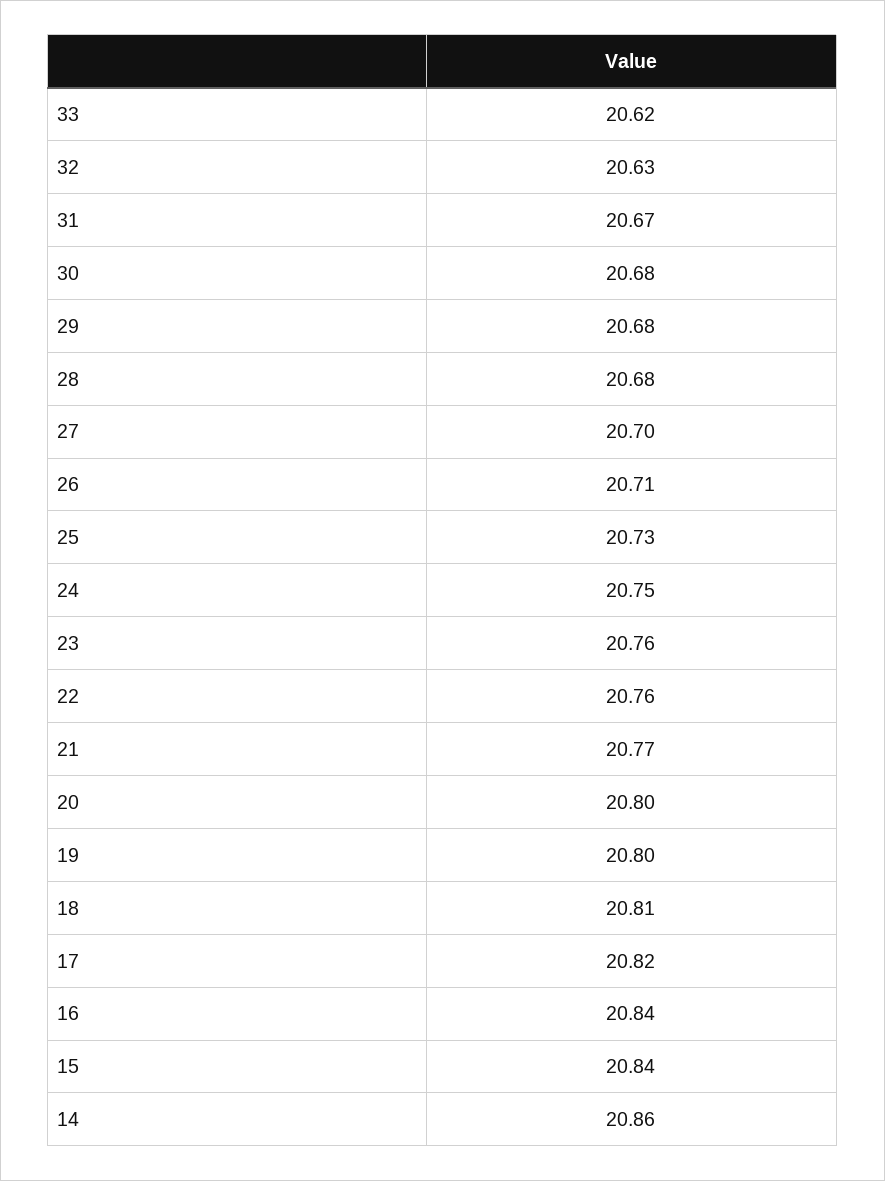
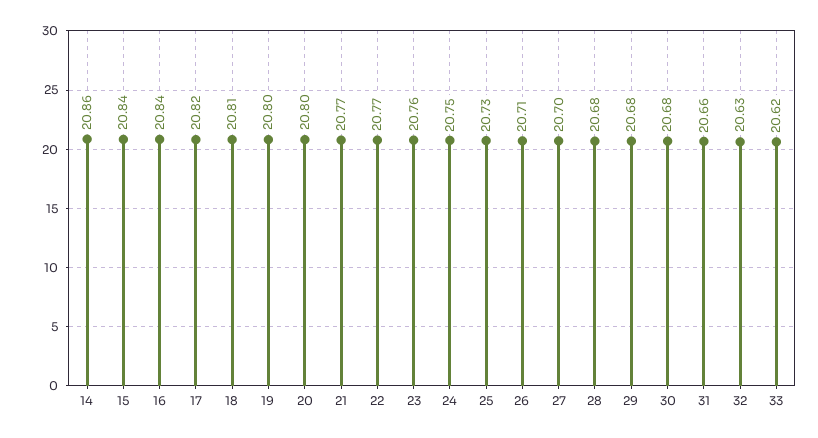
  {
    "33": 20.62,
    "32": 20.63,
-   "31": 20.67,
+   "31": 20.66,
    "30": 20.68,
    "29": 20.68,
    "28": 20.68,
    "27": 20.7,
    "26": 20.71,
    "25": 20.73,
    "24": 20.75,
    "23": 20.76,
-   "22": 20.76,
+   "22": 20.77,
    "21": 20.77,
    "20": 20.8,
    "19": 20.8,
    "18": 20.81,
    "17": 20.82,
    "16": 20.84,
    "15": 20.84,
    "14": 20.86
  }

